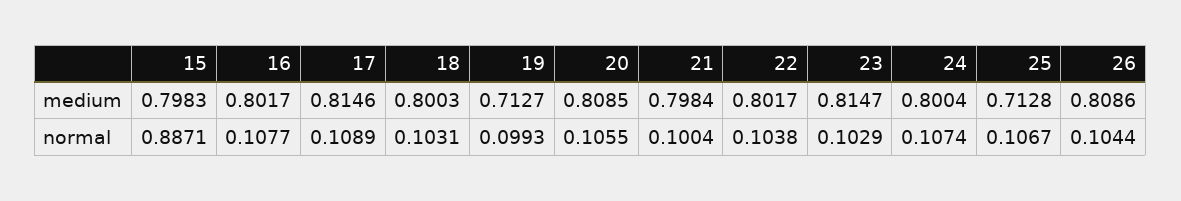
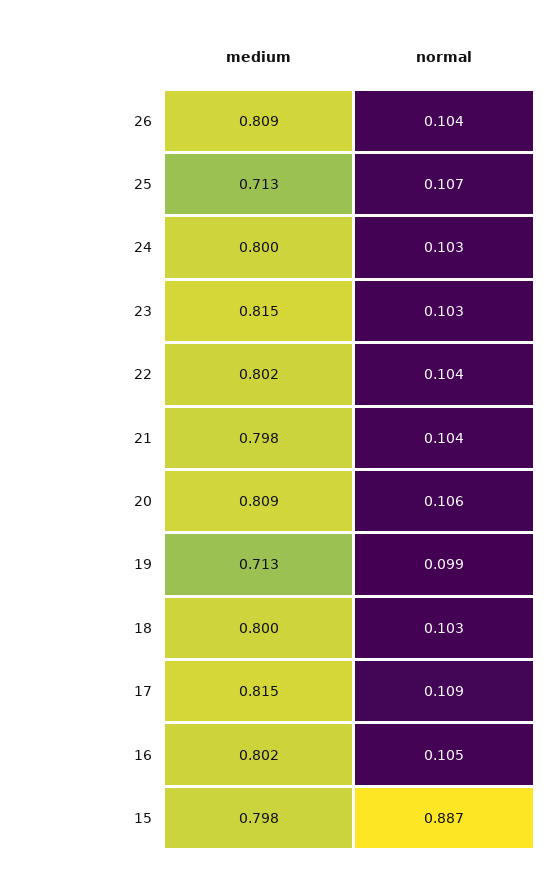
  {
    "15": {
      "medium": 0.7983,
      "normal": 0.8871
    },
    "16": {
      "medium": 0.8017,
-     "normal": 0.1077
+     "normal": 0.105
    },
    "17": {
      "medium": 0.8146,
      "normal": 0.1089
    },
    "18": {
      "medium": 0.8003,
      "normal": 0.1031
    },
    "19": {
      "medium": 0.7127,
      "normal": 0.0993
    },
    "20": {
      "medium": 0.8085,
      "normal": 0.1055
    },
    "21": {
      "medium": 0.7984,
-     "normal": 0.1004
+     "normal": 0.104
    },
    "22": {
      "medium": 0.8017,
      "normal": 0.1038
    },
    "23": {
      "medium": 0.8147,
      "normal": 0.1029
    },
    "24": {
      "medium": 0.8004,
-     "normal": 0.1074
+     "normal": 0.103
    },
    "25": {
      "medium": 0.7128,
      "normal": 0.1067
    },
    "26": {
      "medium": 0.8086,
      "normal": 0.1044
    }
  }

